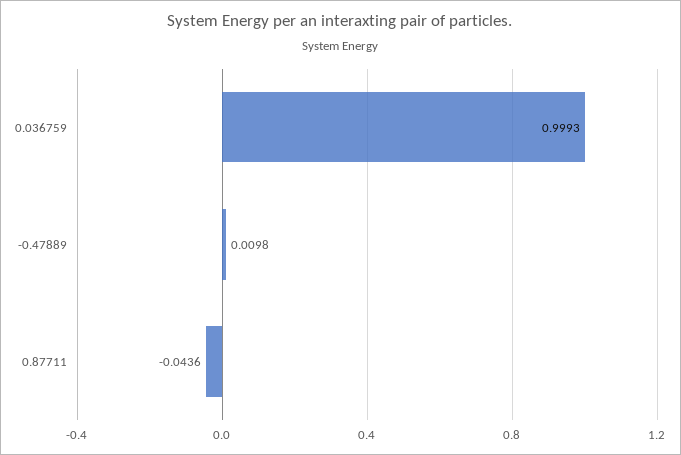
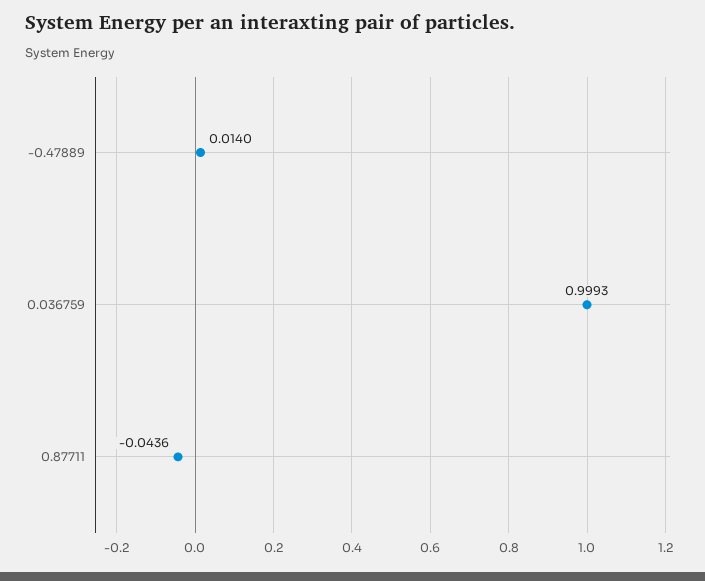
  {
    "0.036759": 0.9993,
-   "-0.47889": 0.0098,
+   "-0.47889": 0.014,
    "0.87711": -0.0436
  }

